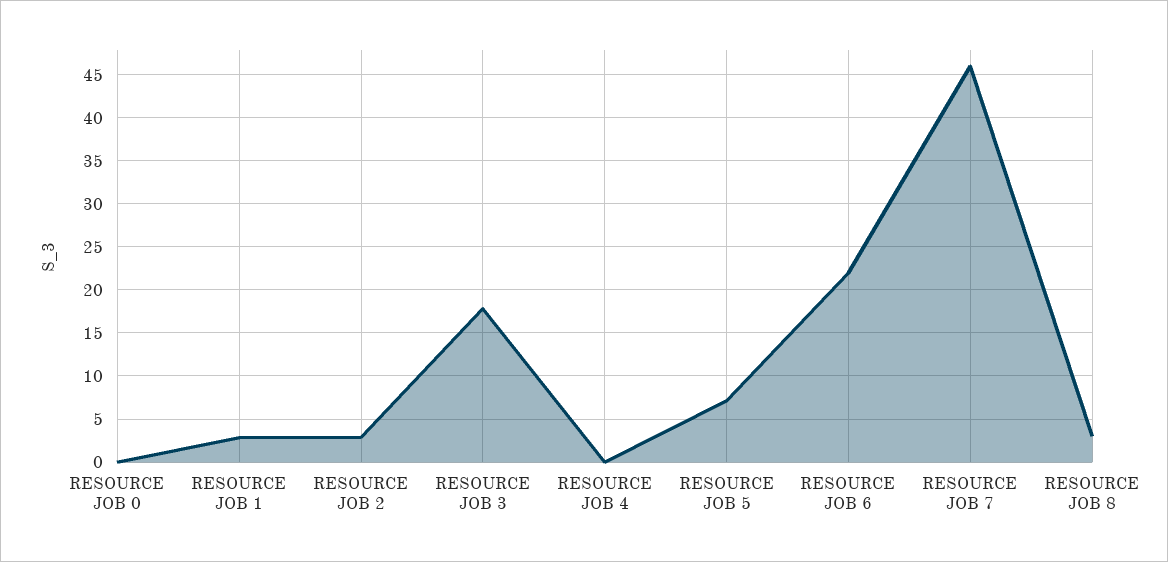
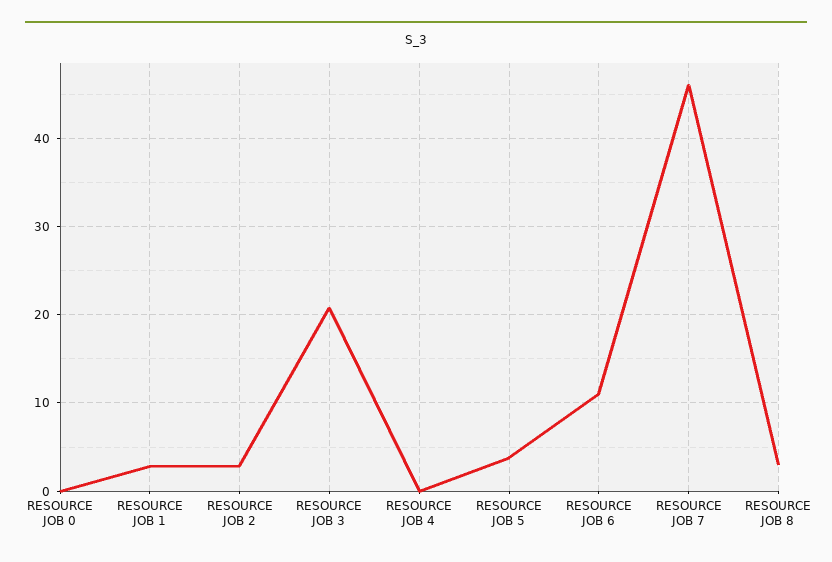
  {
    "RESOURCE JOB 0": 0,
    "RESOURCE JOB 1": 3,
    "RESOURCE JOB 2": 3,
-   "RESOURCE JOB 3": 18,
+   "RESOURCE JOB 3": 21,
    "RESOURCE JOB 4": 0,
-   "RESOURCE JOB 5": 7,
+   "RESOURCE JOB 5": 4,
-   "RESOURCE JOB 6": 22,
+   "RESOURCE JOB 6": 11,
    "RESOURCE JOB 7": 46,
    "RESOURCE JOB 8": 3
  }

